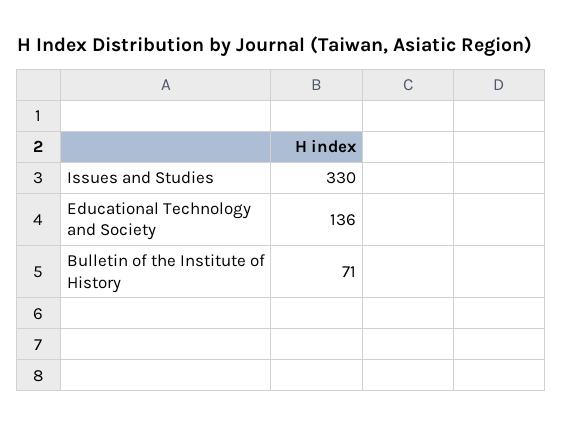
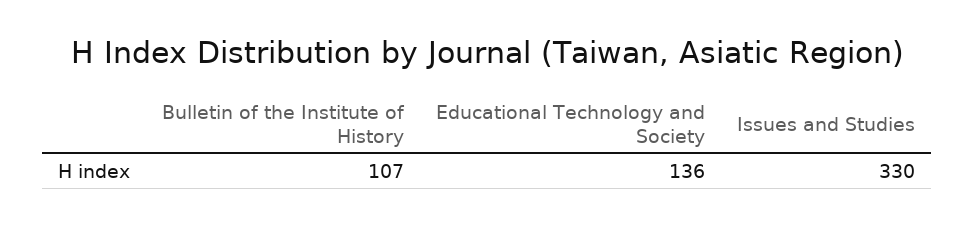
  {
    "Issues and Studies": 330,
    "Educational Technology and Society": 136,
-   "Bulletin of the Institute of History": 71
+   "Bulletin of the Institute of History": 107
  }

